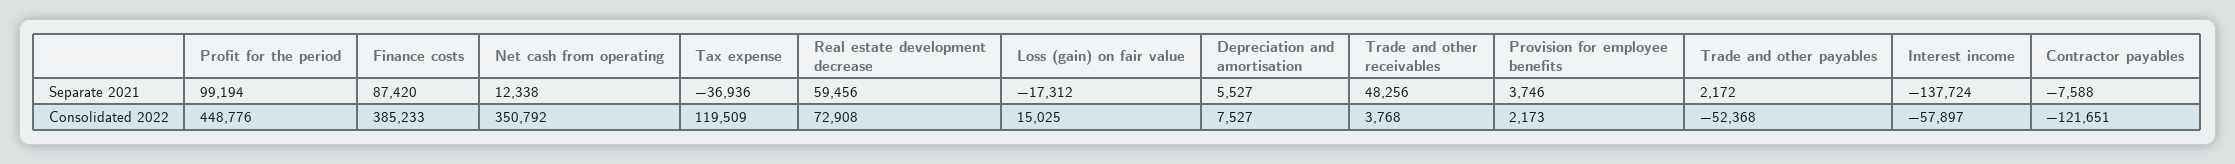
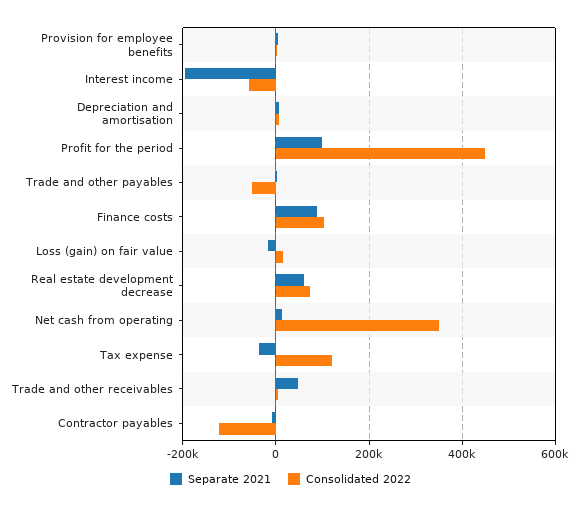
  {
    "Separate 2021": {
      "Profit for the period": 99194,
      "Finance costs": 87420,
      "Net cash from operating": 12338,
      "Tax expense": -36936,
      "Real estate development decrease": 59456,
      "Loss (gain) on fair value": -17312,
      "Depreciation and amortisation": 5527,
      "Trade and other receivables": 48256,
      "Provision for employee benefits": 3746,
      "Trade and other payables": 2172,
-     "Interest income": -137724,
+     "Interest income": -200000,
      "Contractor payables": -7588
    },
    "Consolidated 2022": {
      "Profit for the period": 448776,
-     "Finance costs": 385233,
+     "Finance costs": 100000,
      "Net cash from operating": 350792,
      "Tax expense": 119509,
      "Real estate development decrease": 72908,
      "Loss (gain) on fair value": 15025,
      "Depreciation and amortisation": 7527,
      "Trade and other receivables": 3768,
      "Provision for employee benefits": 2173,
      "Trade and other payables": -52368,
      "Interest income": -57897,
      "Contractor payables": -121651
    }
  }

